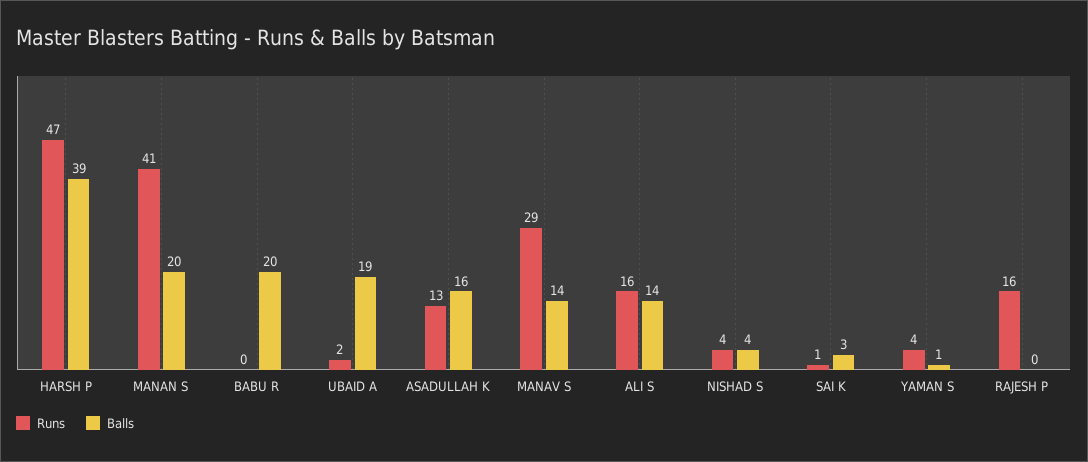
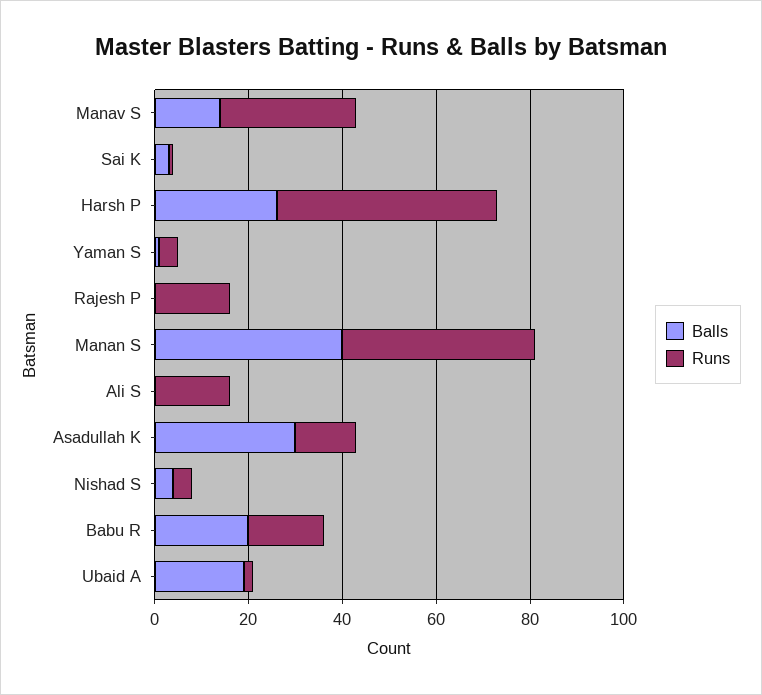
  {
    "Runs": {
      "HARSH P": 47,
      "MANAN S": 41,
-     "BABU R": 0,
+     "BABU R": 15,
      "UBAID A": 2,
      "ASADULLAH K": 13,
      "MANAV S": 29,
      "ALI S": 16,
      "NISHAD S": 4,
      "SAI K": 1,
      "YAMAN S": 4,
      "RAJESH P": 16
    },
    "Balls": {
-     "HARSH P": 39,
+     "HARSH P": 25,
-     "MANAN S": 20,
+     "MANAN S": 40,
      "BABU R": 20,
      "UBAID A": 19,
-     "ASADULLAH K": 16,
+     "ASADULLAH K": 30,
      "MANAV S": 14,
-     "ALI S": 14,
+     "ALI S": 0,
      "NISHAD S": 4,
      "SAI K": 3,
      "YAMAN S": 1,
      "RAJESH P": 0
    }
  }

